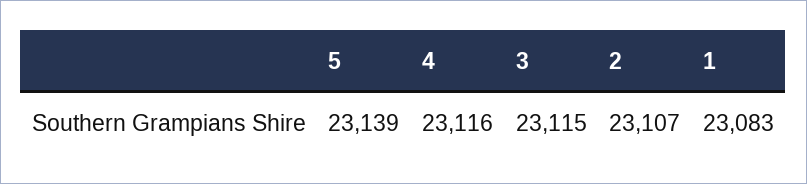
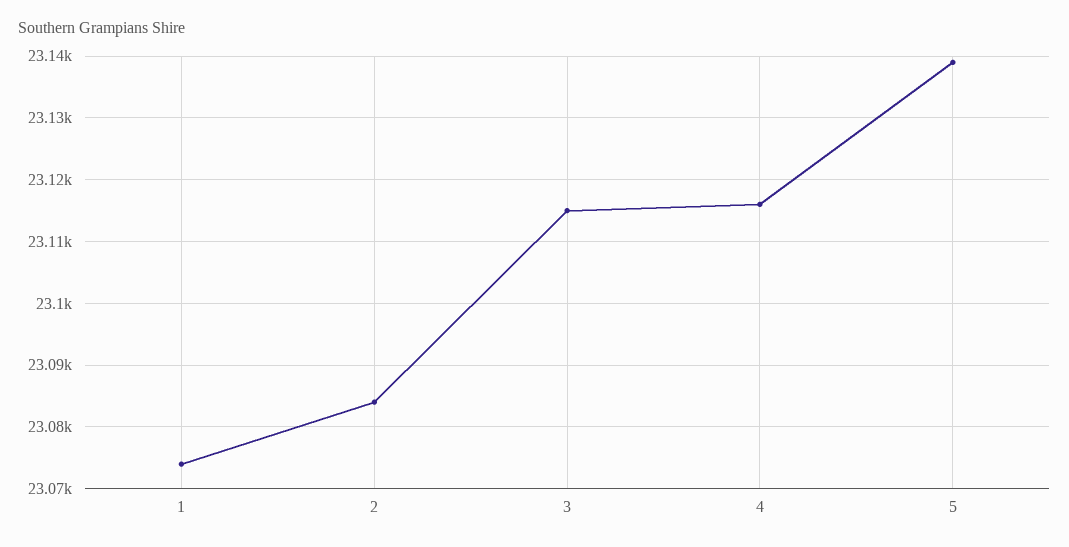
  {
    "5": 23139,
    "4": 23116,
    "3": 23115,
-   "2": 23107,
+   "2": 23084,
-   "1": 23083
+   "1": 23074
  }

